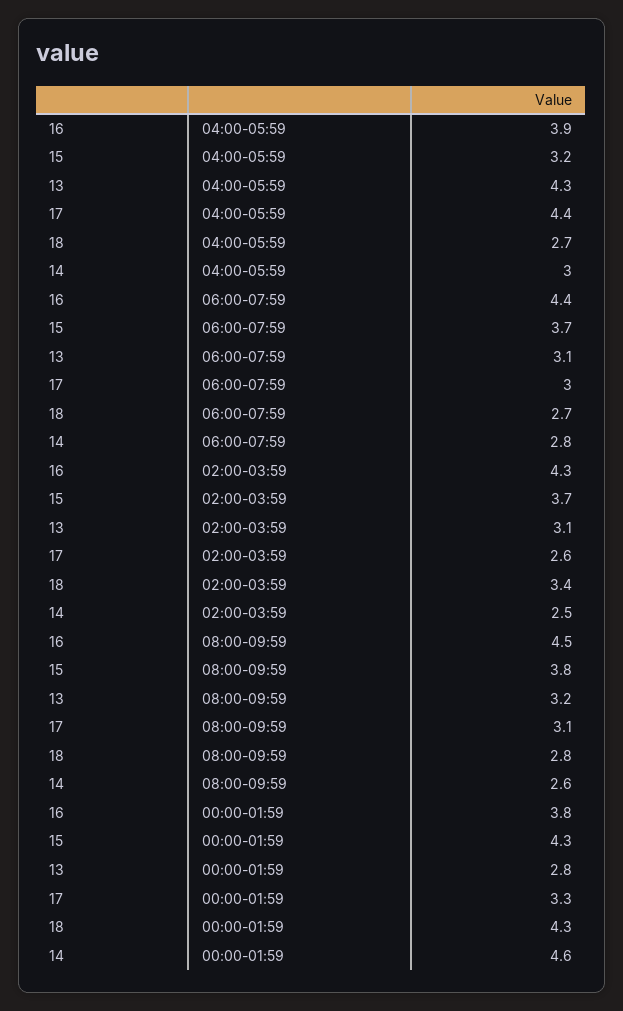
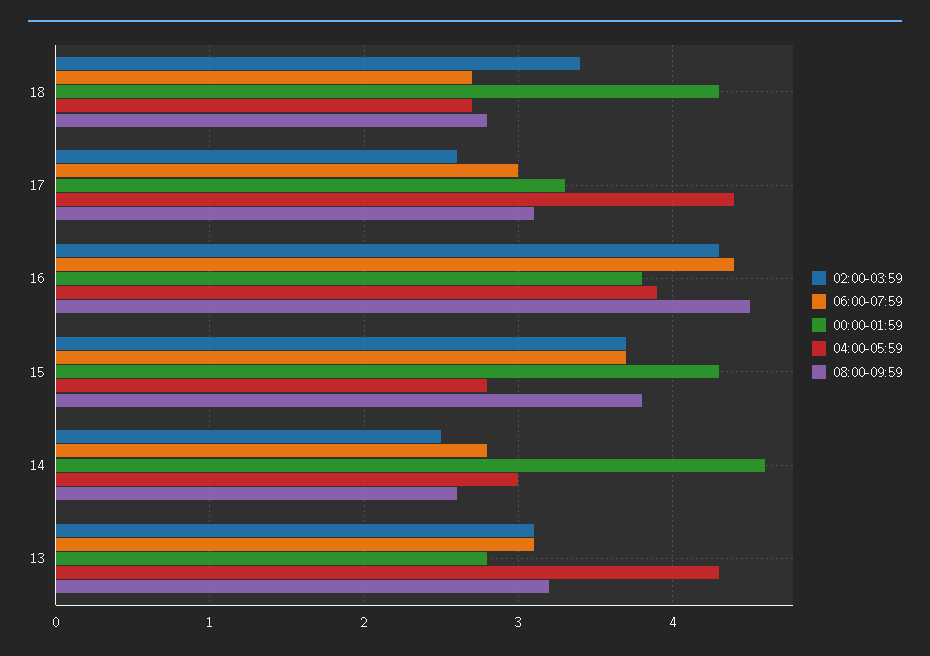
  {
    "04:00-05:59": {
      "16": 3.9,
-     "15": 3.2,
+     "15": 2.8,
      "13": 4.3,
      "17": 4.4,
      "18": 2.7,
      "14": 3
    },
    "06:00-07:59": {
      "16": 4.4,
      "15": 3.7,
      "13": 3.1,
      "17": 3,
      "18": 2.7,
      "14": 2.8
    },
    "02:00-03:59": {
      "16": 4.3,
      "15": 3.7,
      "13": 3.1,
      "17": 2.6,
      "18": 3.4,
      "14": 2.5
    },
    "08:00-09:59": {
      "16": 4.5,
      "15": 3.8,
      "13": 3.2,
      "17": 3.1,
      "18": 2.8,
      "14": 2.6
    },
    "00:00-01:59": {
      "16": 3.8,
      "15": 4.3,
      "13": 2.8,
      "17": 3.3,
      "18": 4.3,
      "14": 4.6
    }
  }

